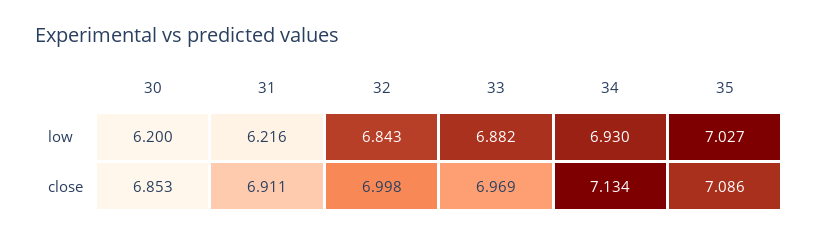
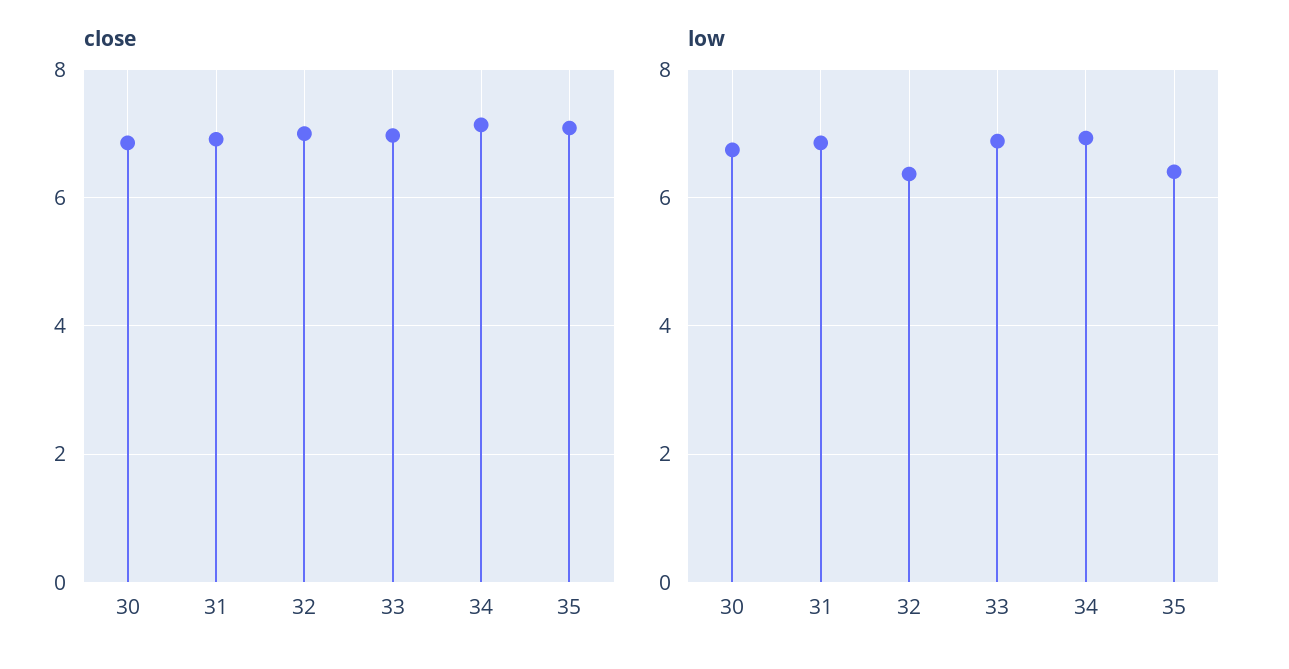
  {
    "low": {
-     "30": 6.2,
+     "30": 6.8,
-     "31": 6.216,
+     "31": 6.8,
-     "32": 6.843,
+     "32": 6.4,
      "33": 6.882,
      "34": 6.93,
-     "35": 7.027
+     "35": 6.4
    },
    "close": {
      "30": 6.853,
      "31": 6.911,
      "32": 6.998,
      "33": 6.969,
      "34": 7.134,
      "35": 7.086
    }
  }

